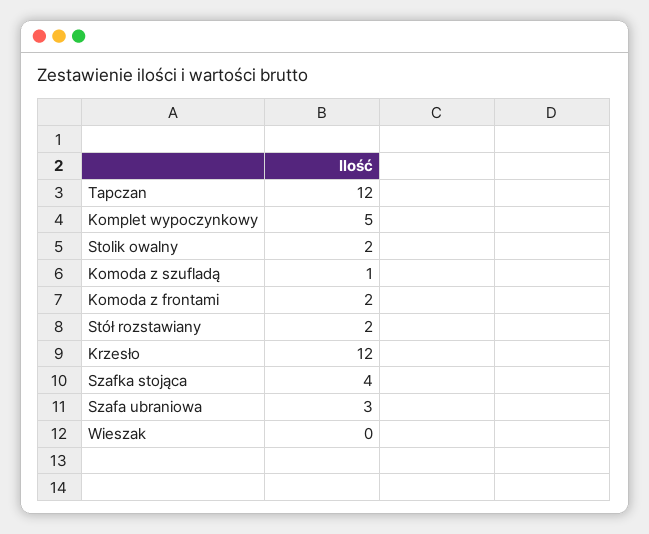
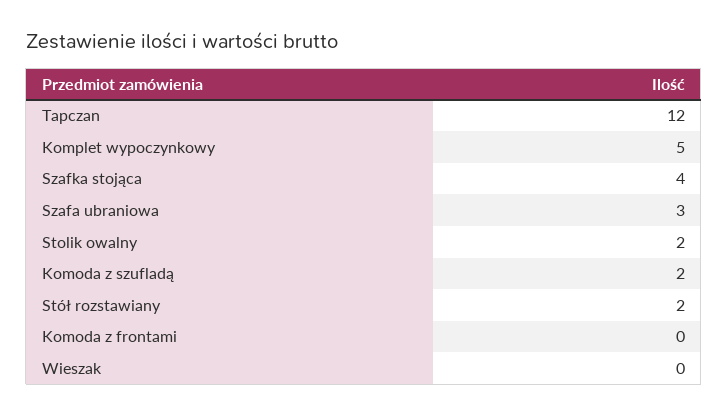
  {
    "Tapczan": 12,
    "Komplet wypoczynkowy": 5,
    "Stolik owalny": 2,
-   "Komoda z szufladą": 1,
+   "Komoda z szufladą": 2,
-   "Komoda z frontami": 2,
+   "Komoda z frontami": 0,
    "Stół rozstawiany": 2,
-   "Krzesło": 12,
    "Szafka stojąca": 4,
    "Szafa ubraniowa": 3,
    "Wieszak": 0
  }

